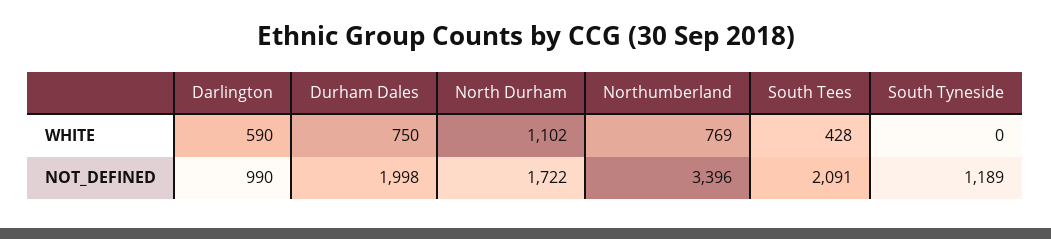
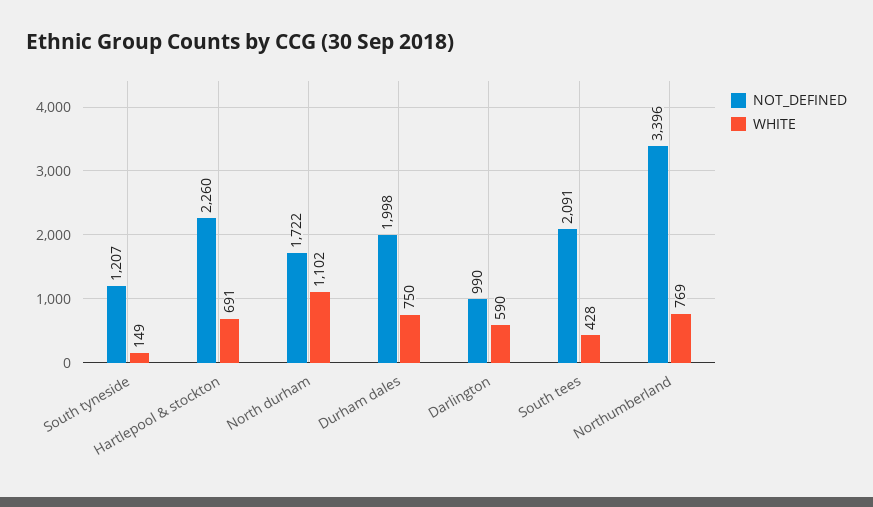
  {
    "WHITE": {
      "Darlington": 590,
      "Durham Dales": 750,
      "North Durham": 1102,
      "Northumberland": 769,
      "South Tees": 428,
-     "South Tyneside": 0
+     "South Tyneside": 149,
+     "Hartlepool & stockton": 691
    },
    "NOT_DEFINED": {
      "Darlington": 990,
      "Durham Dales": 1998,
      "North Durham": 1722,
      "Northumberland": 3396,
      "South Tees": 2091,
-     "South Tyneside": 1189
+     "South Tyneside": 1207,
+     "Hartlepool & stockton": 2260
    }
  }

